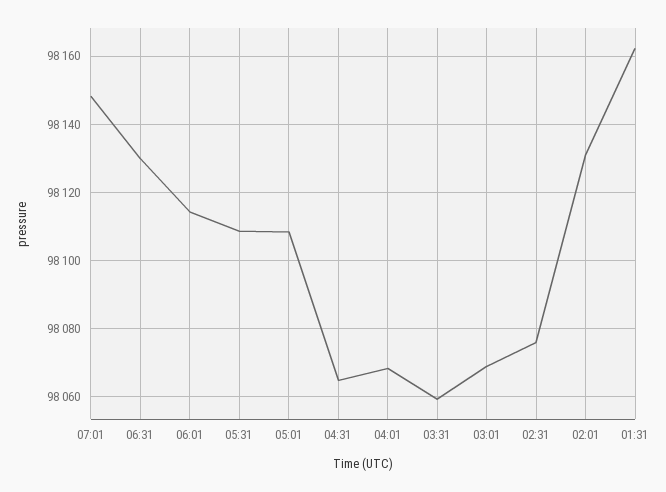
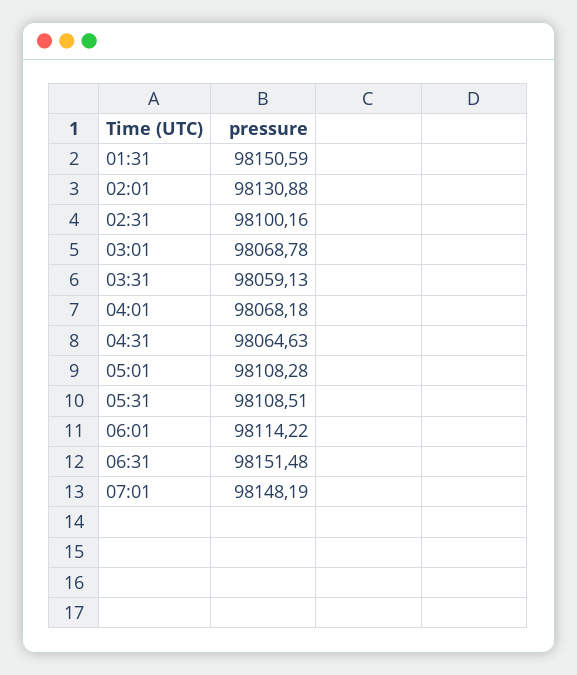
  {
    "07:01": 98148.19,
-   "06:31": 98130,
+   "06:31": 98151.48,
    "06:01": 98114.22,
    "05:31": 98108.51,
    "05:01": 98108.28,
    "04:31": 98064.63,
    "04:01": 98068.18,
    "03:31": 98059.13,
    "03:01": 98068.78,
-   "02:31": 98076,
+   "02:31": 98100.16,
    "02:01": 98130.88,
-   "01:31": 98162
+   "01:31": 98150.59
  }

